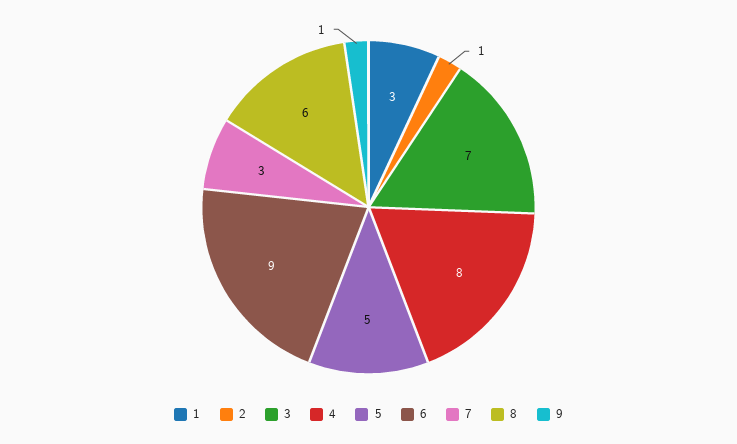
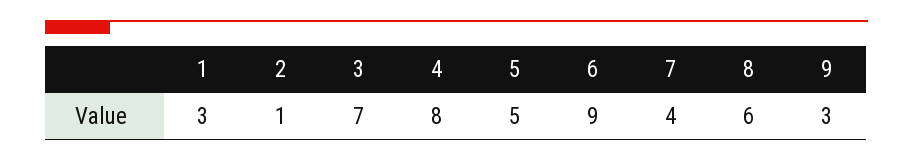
  {
    "1": 3,
    "2": 1,
    "3": 7,
    "4": 8,
    "5": 5,
    "6": 9,
-   "7": 3,
+   "7": 4,
    "8": 6,
-   "9": 1
+   "9": 3
  }

